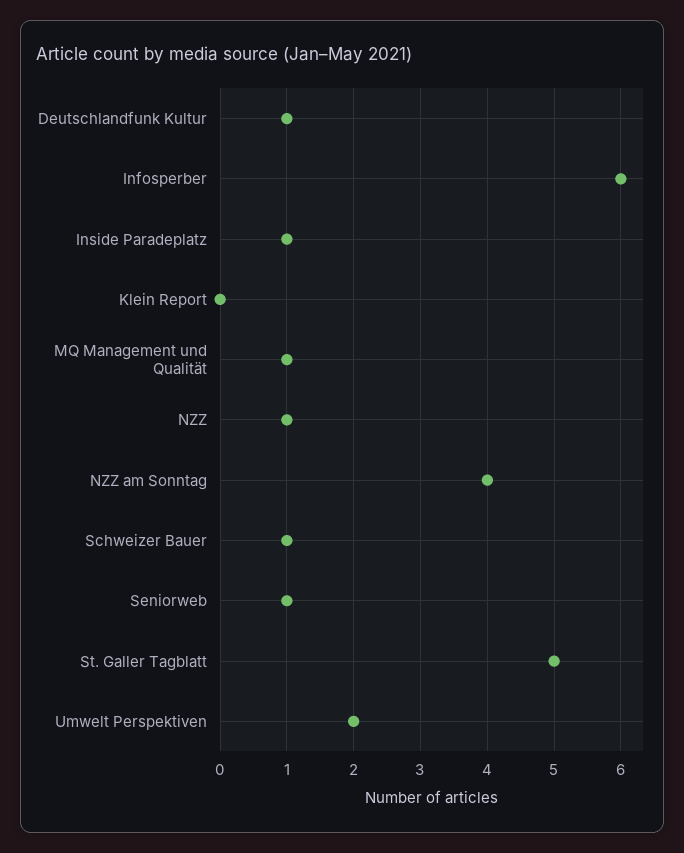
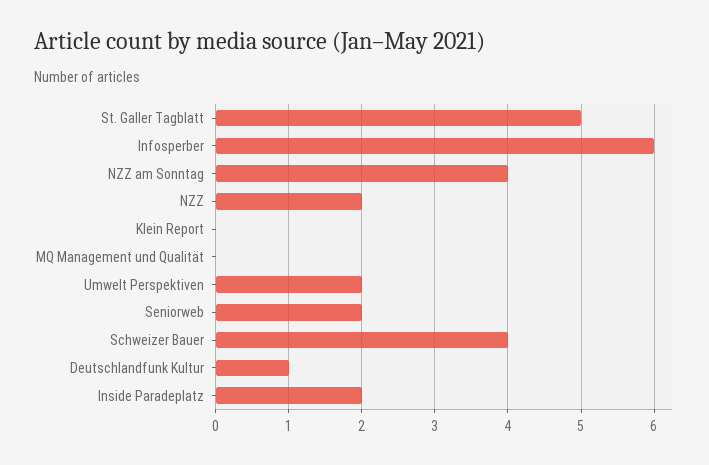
  {
    "Deutschlandfunk Kultur": 1,
    "Infosperber": 6,
-   "Inside Paradeplatz": 1,
+   "Inside Paradeplatz": 2,
    "Klein Report": 0,
-   "MQ Management und Qualität": 1,
+   "MQ Management und Qualität": 0,
-   "NZZ": 1,
+   "NZZ": 2,
    "NZZ am Sonntag": 4,
-   "Schweizer Bauer": 1,
+   "Schweizer Bauer": 4,
-   "Seniorweb": 1,
+   "Seniorweb": 2,
    "St. Galler Tagblatt": 5,
    "Umwelt Perspektiven": 2
  }

